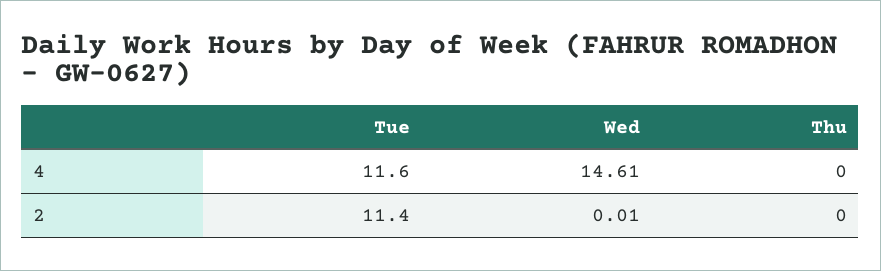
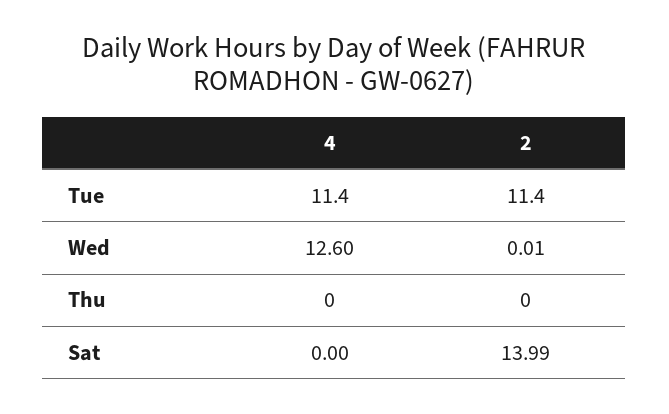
  {
    "Tue": {
-     "4": 11.6,
+     "4": 11.4,
      "2": 11.4
    },
    "Wed": {
-     "4": 14.61,
+     "4": 12.6,
      "2": 0.01
    },
    "Thu": {
      "4": 0,
      "2": 0
-   }
+   },
+   "Sat": {
+     "4": 0,
+     "2": 13.99
+   }
  }

